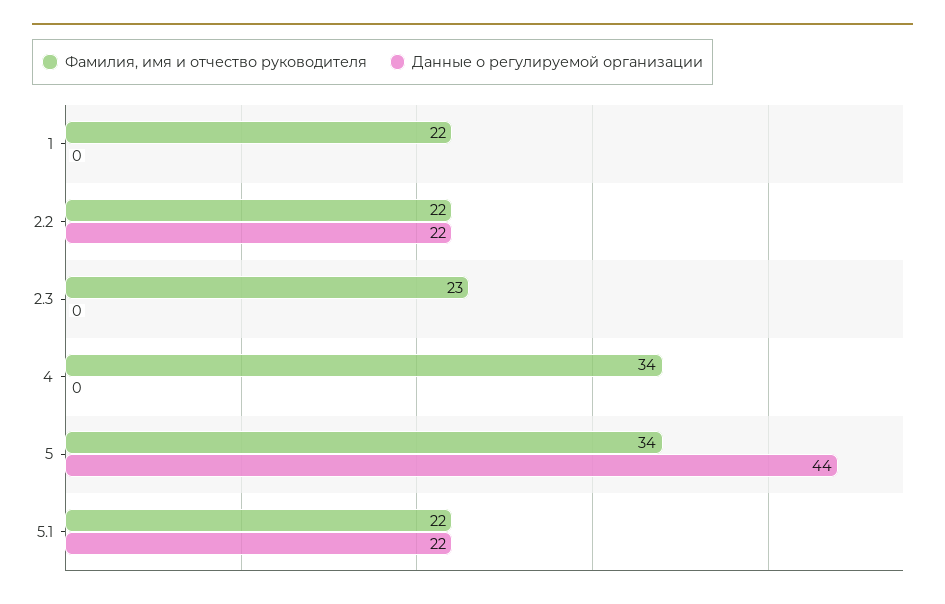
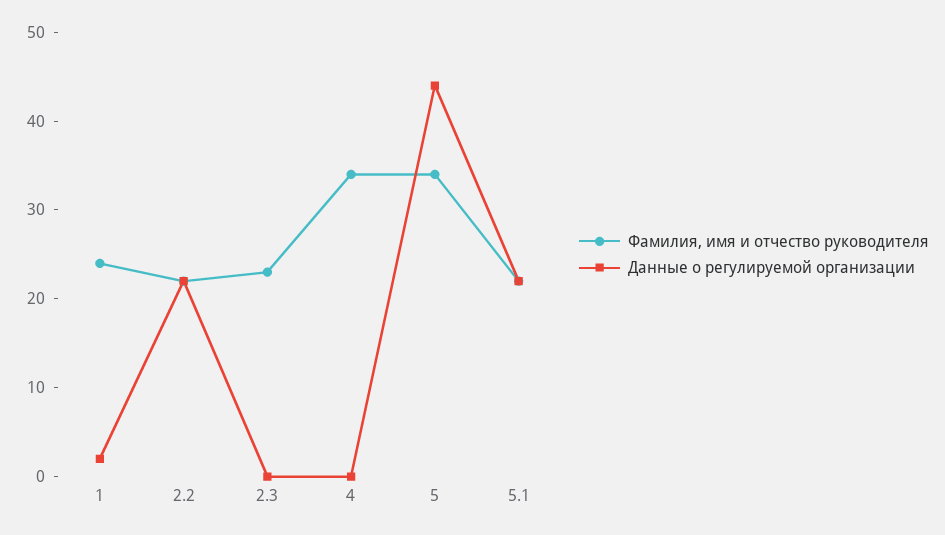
  {
    "Фамилия, имя и отчество руководителя": {
-     "1": 22,
+     "1": 24,
      "2.2": 22,
      "2.3": 23,
      "4": 34,
      "5": 34,
      "5.1": 22
    },
    "Данные о регулируемой организации": {
-     "1": 0,
+     "1": 2,
      "2.2": 22,
      "2.3": 0,
      "4": 0,
      "5": 44,
      "5.1": 22
    }
  }

